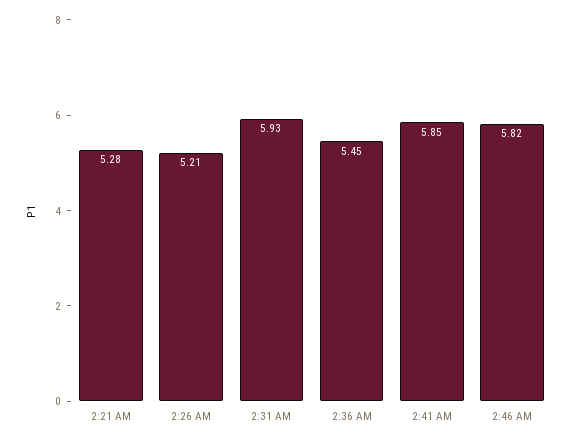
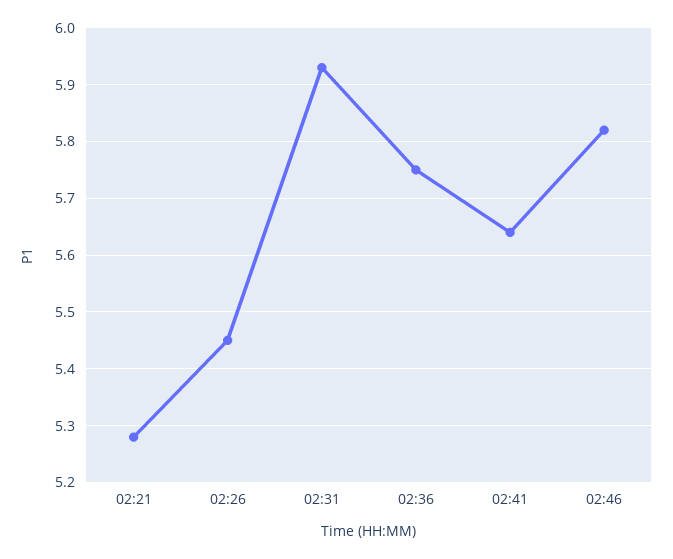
  {
    "2:21 AM": 5.28,
-   "2:26 AM": 5.21,
+   "2:26 AM": 5.45,
    "2:31 AM": 5.93,
-   "2:36 AM": 5.45,
+   "2:36 AM": 5.75,
-   "2:41 AM": 5.85,
+   "2:41 AM": 5.65,
    "2:46 AM": 5.82
  }

